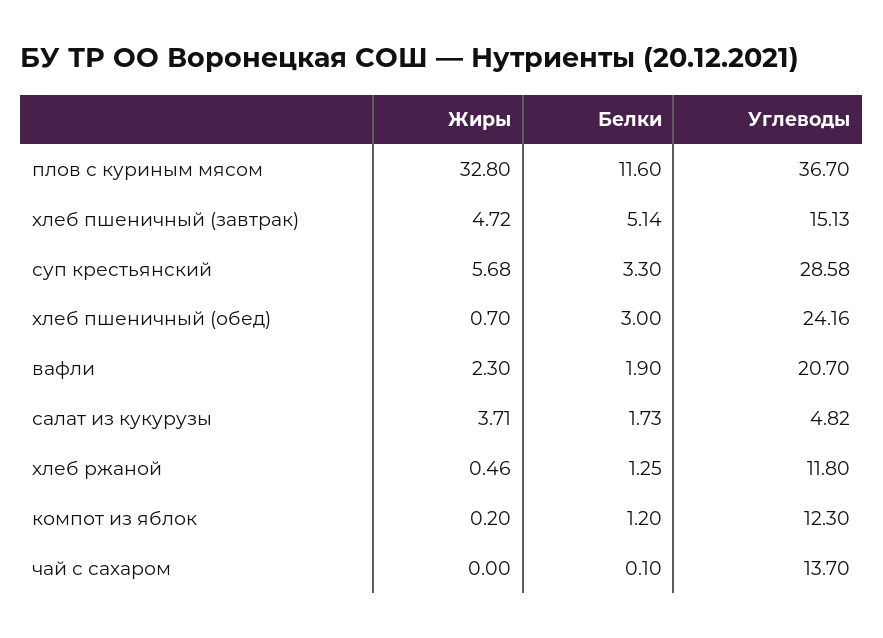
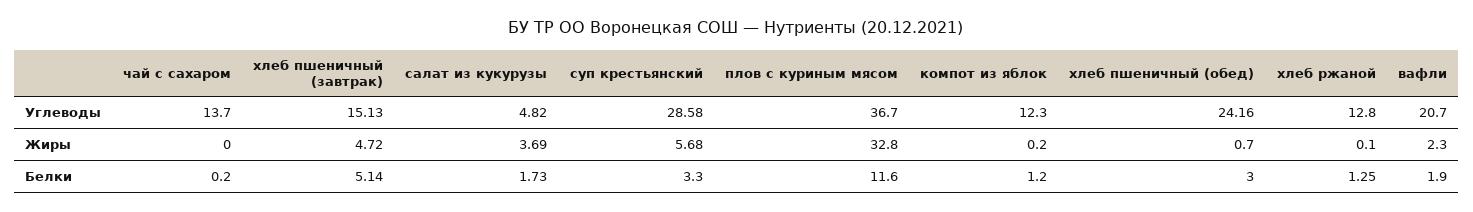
  {
    "Жиры": {
      "плов с куриным мясом": 32.8,
      "хлеб пшеничный (завтрак)": 4.72,
      "суп крестьянский": 5.68,
      "хлеб пшеничный (обед)": 0.7,
      "вафли": 2.3,
-     "салат из кукурузы": 3.71,
+     "салат из кукурузы": 3.69,
-     "хлеб ржаной": 0.46,
+     "хлеб ржаной": 0.1,
      "компот из яблок": 0.2,
      "чай с сахаром": 0
    },
    "Белки": {
      "плов с куриным мясом": 11.6,
      "хлеб пшеничный (завтрак)": 5.14,
      "суп крестьянский": 3.3,
      "хлеб пшеничный (обед)": 3,
      "вафли": 1.9,
      "салат из кукурузы": 1.73,
      "хлеб ржаной": 1.25,
      "компот из яблок": 1.2,
-     "чай с сахаром": 0.1
+     "чай с сахаром": 0.2
    },
    "Углеводы": {
      "плов с куриным мясом": 36.7,
      "хлеб пшеничный (завтрак)": 15.13,
      "суп крестьянский": 28.58,
      "хлеб пшеничный (обед)": 24.16,
      "вафли": 20.7,
      "салат из кукурузы": 4.82,
-     "хлеб ржаной": 11.8,
+     "хлеб ржаной": 12.8,
      "компот из яблок": 12.3,
      "чай с сахаром": 13.7
    }
  }

